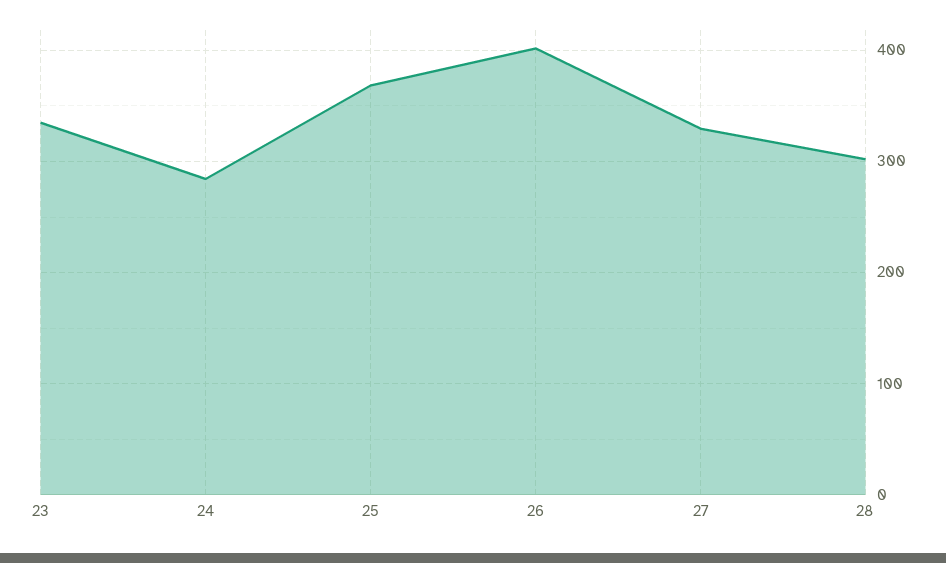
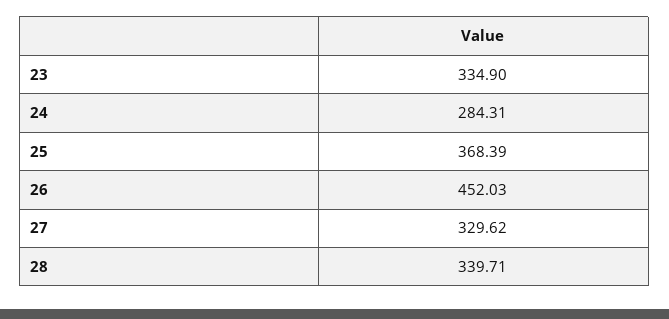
  {
    "23": 334.9,
    "24": 284.31,
    "25": 368.39,
-   "26": 400,
+   "26": 452.03,
    "27": 329.62,
-   "28": 300
+   "28": 339.71
  }

